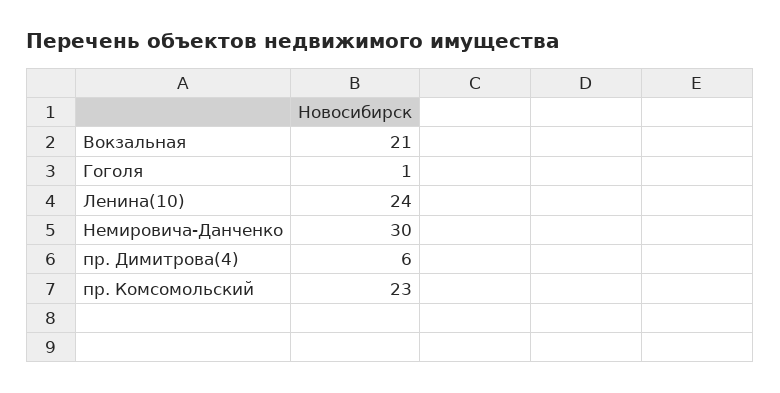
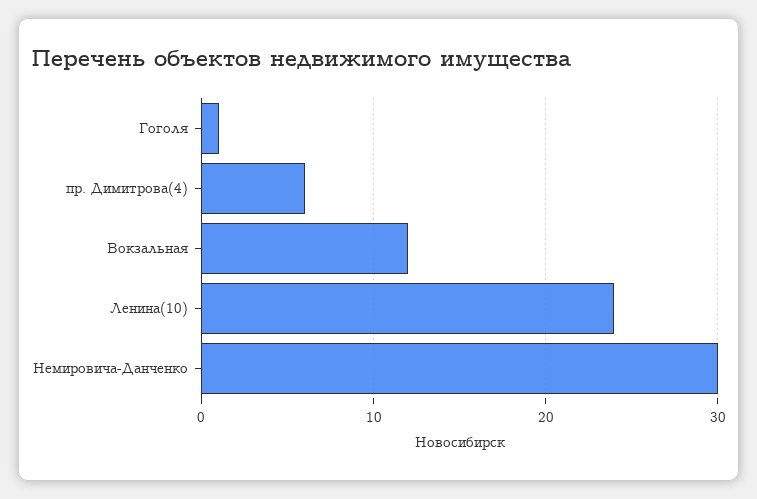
  {
-   "Вокзальная": 21,
+   "Вокзальная": 12,
    "Гоголя": 1,
    "Ленина(10)": 24,
    "Немировича-Данченко": 30,
-   "пр. Димитрова(4)": 6,
+   "пр. Димитрова(4)": 6
-   "пр. Комсомольский": 23
  }

